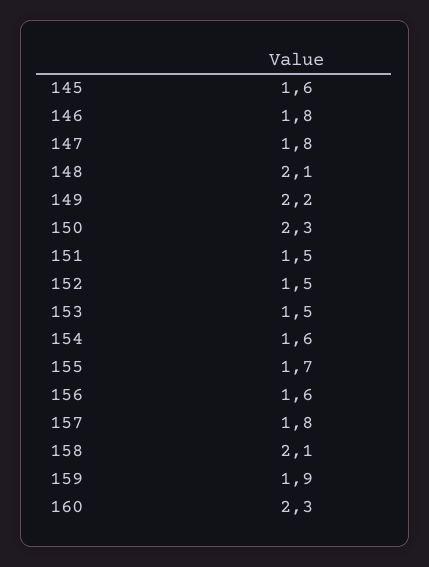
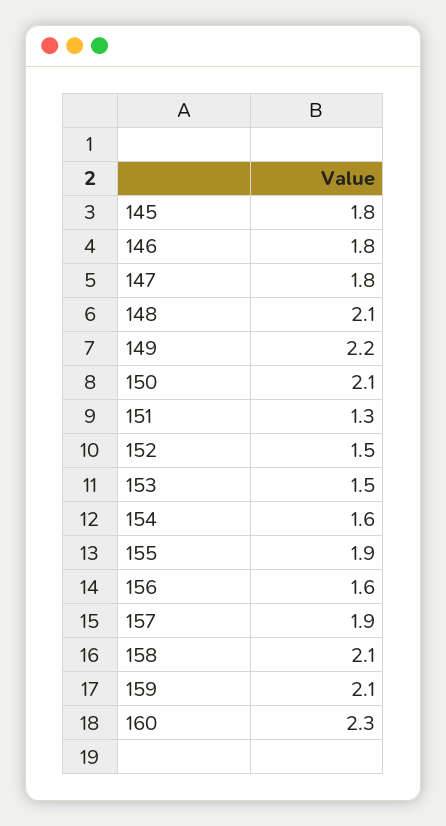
  {
-   "145": 1.6,
+   "145": 1.8,
    "146": 1.8,
    "147": 1.8,
    "148": 2.1,
    "149": 2.2,
-   "150": 2.3,
+   "150": 2.1,
-   "151": 1.5,
+   "151": 1.3,
    "152": 1.5,
    "153": 1.5,
    "154": 1.6,
-   "155": 1.7,
+   "155": 1.9,
    "156": 1.6,
-   "157": 1.8,
+   "157": 1.9,
    "158": 2.1,
-   "159": 1.9,
+   "159": 2.1,
    "160": 2.3
  }

